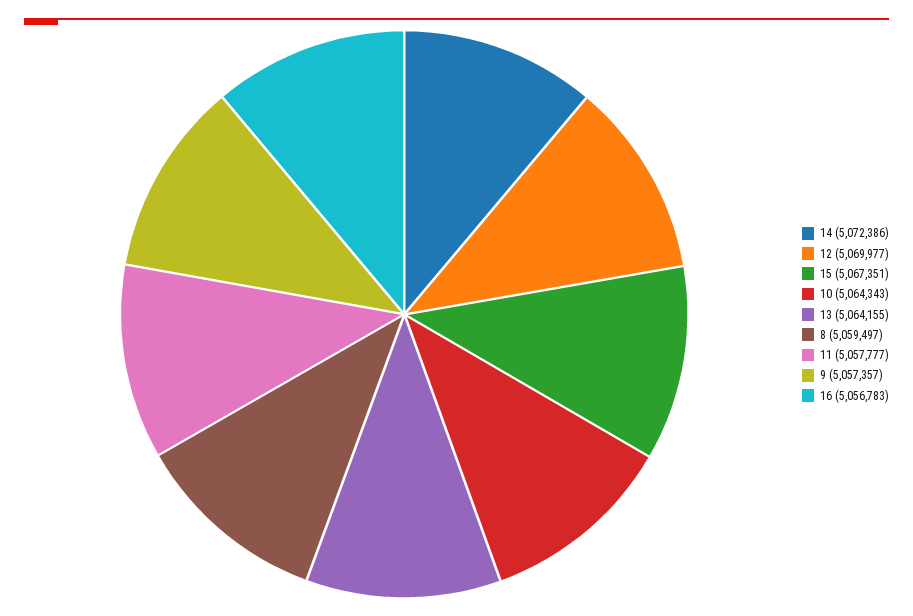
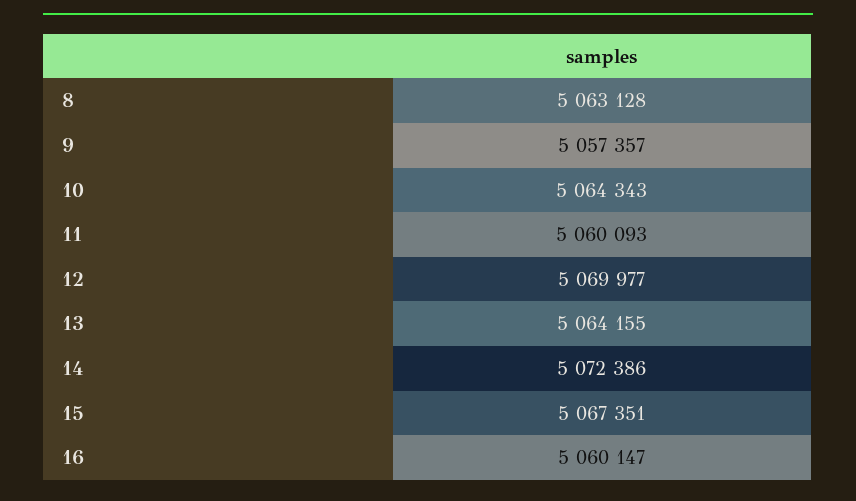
  {
    "14": 5072386,
    "12": 5069977,
    "15": 5067351,
    "10": 5064343,
    "13": 5064155,
-   "8": 5059497,
+   "8": 5063128,
-   "11": 5057777,
+   "11": 5060093,
    "9": 5057357,
-   "16": 5056783
+   "16": 5060147
  }

